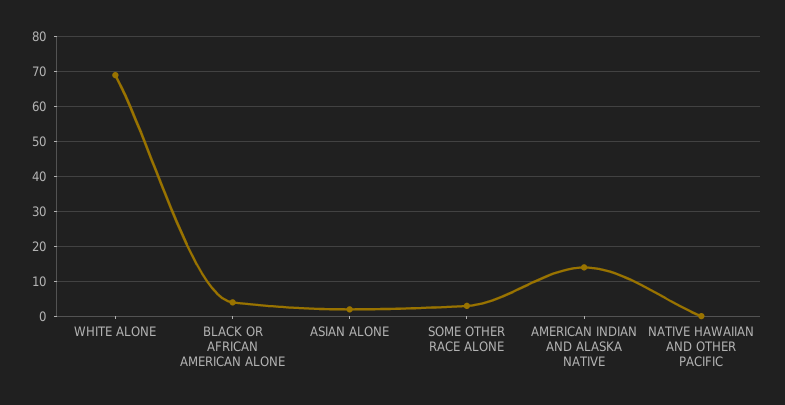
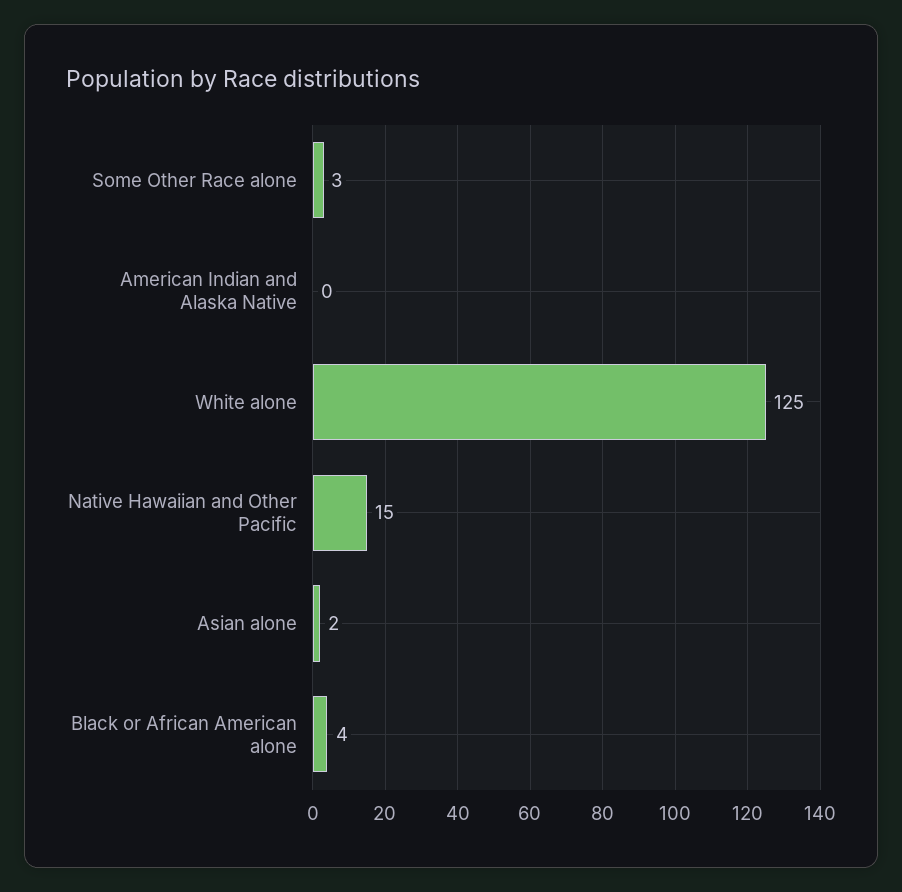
  {
-   "WHITE ALONE": 70,
+   "WHITE ALONE": 125,
    "BLACK OR AFRICAN AMERICAN ALONE": 4,
    "ASIAN ALONE": 2,
    "SOME OTHER RACE ALONE": 3,
-   "AMERICAN INDIAN AND ALASKA NATIVE": 15,
+   "AMERICAN INDIAN AND ALASKA NATIVE": 0,
-   "NATIVE HAWAIIAN AND OTHER PACIFIC": 0
+   "NATIVE HAWAIIAN AND OTHER PACIFIC": 15
  }

